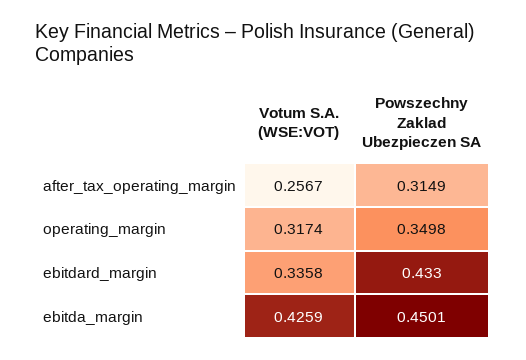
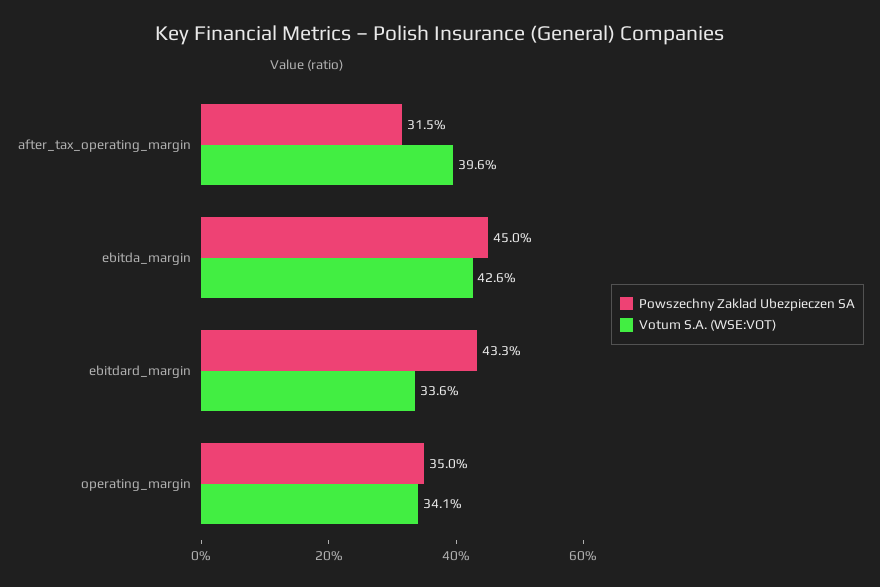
  {
    "Votum S.A. (WSE:VOT)": {
-     "after_tax_operating_margin": 0.2567,
+     "after_tax_operating_margin": 0.396,
-     "operating_margin": 0.3174,
+     "operating_margin": 0.341,
      "ebitdard_margin": 0.3358,
      "ebitda_margin": 0.4259
    },
    "Powszechny Zaklad Ubezpieczen SA": {
      "after_tax_operating_margin": 0.3149,
      "operating_margin": 0.3498,
      "ebitdard_margin": 0.433,
      "ebitda_margin": 0.4501
    }
  }

